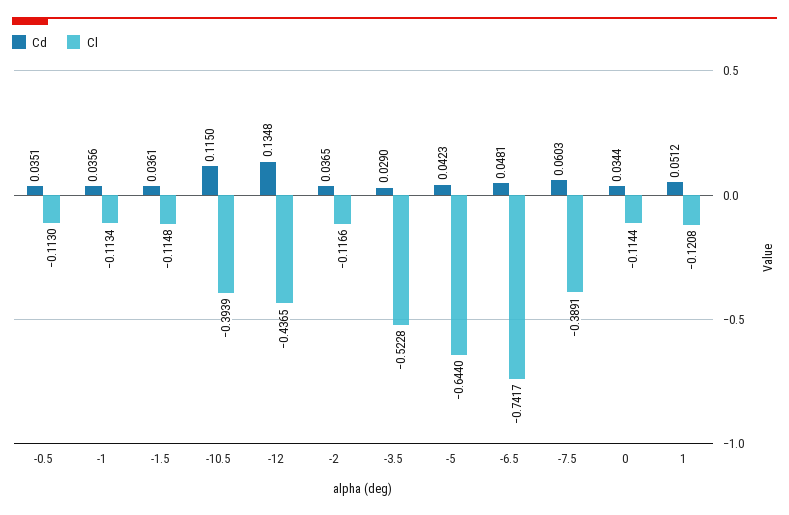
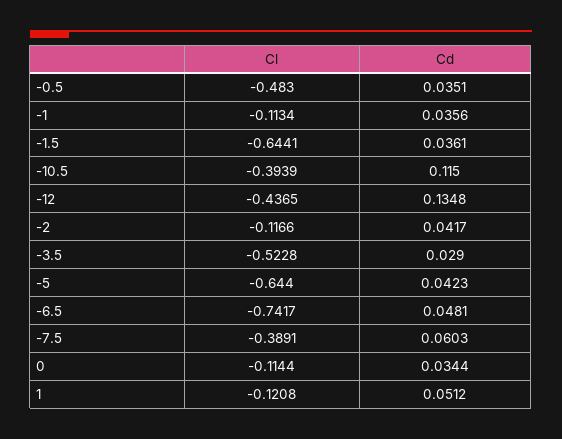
  {
    "Cd": {
      "-0.5": 0.0351,
      "-1": 0.0356,
      "-1.5": 0.0361,
      "-10.5": 0.115,
      "-12": 0.1348,
-     "-2": 0.0365,
+     "-2": 0.0417,
      "-3.5": 0.029,
      "-5": 0.0423,
      "-6.5": 0.0481,
      "-7.5": 0.0603,
      "0": 0.0344,
      "1": 0.0512
    },
    "Cl": {
-     "-0.5": -0.113,
+     "-0.5": -0.483,
      "-1": -0.1134,
-     "-1.5": -0.1148,
+     "-1.5": -0.6441,
      "-10.5": -0.3939,
      "-12": -0.4365,
      "-2": -0.1166,
      "-3.5": -0.5228,
      "-5": -0.644,
      "-6.5": -0.7417,
      "-7.5": -0.3891,
      "0": -0.1144,
      "1": -0.1208
    }
  }

